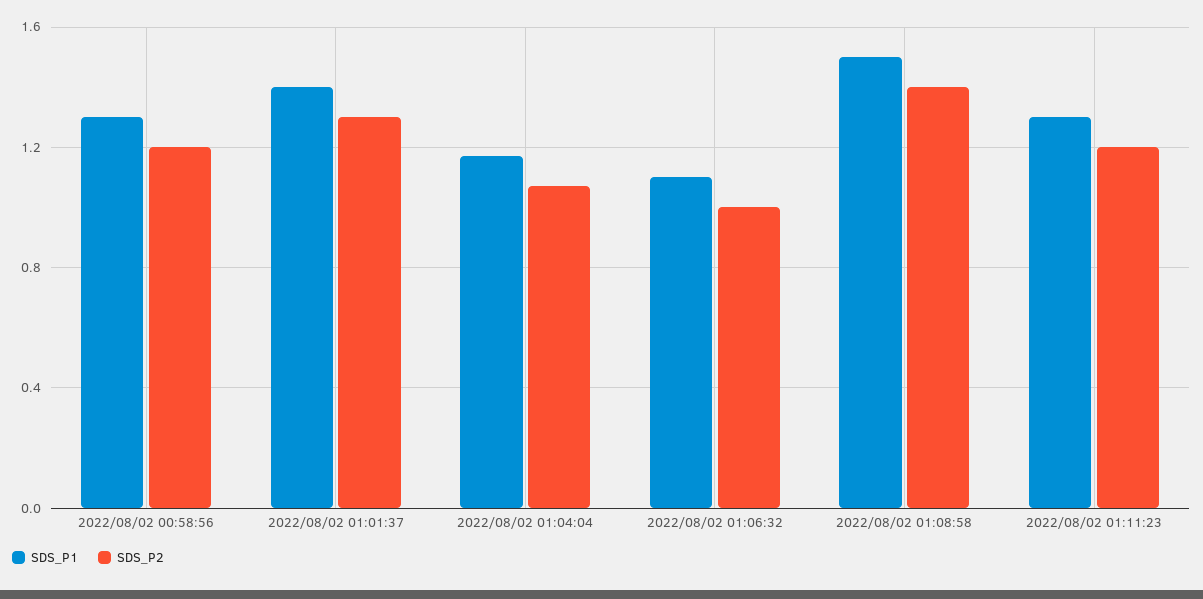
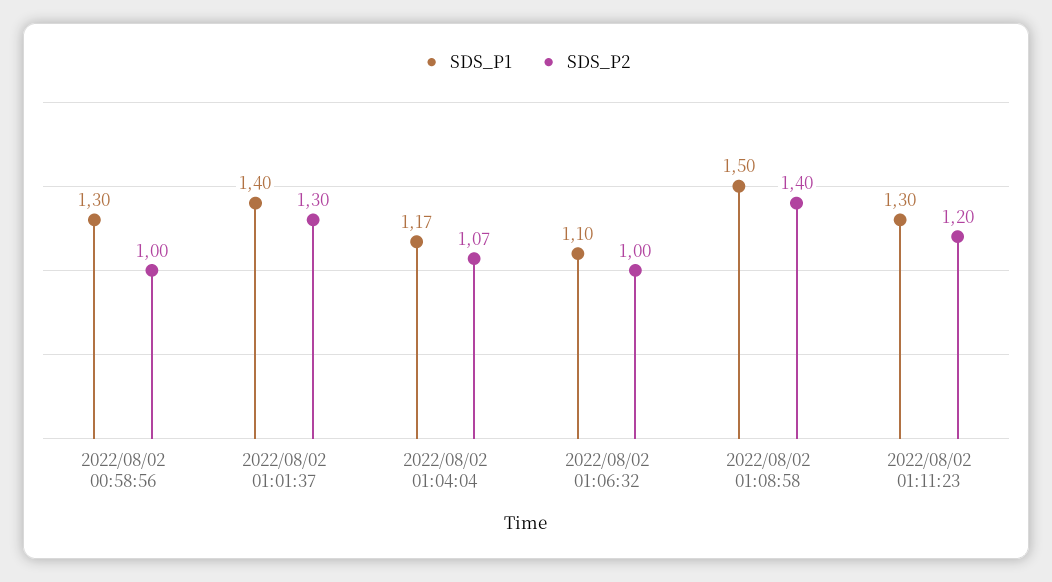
  {
    "SDS_P1": {
      "2022/08/02 00:58:56": 1.3,
      "2022/08/02 01:01:37": 1.4,
      "2022/08/02 01:04:04": 1.17,
      "2022/08/02 01:06:32": 1.1,
      "2022/08/02 01:08:58": 1.5,
      "2022/08/02 01:11:23": 1.3
    },
    "SDS_P2": {
-     "2022/08/02 00:58:56": 1.2,
+     "2022/08/02 00:58:56": 1,
      "2022/08/02 01:01:37": 1.3,
      "2022/08/02 01:04:04": 1.07,
      "2022/08/02 01:06:32": 1,
      "2022/08/02 01:08:58": 1.4,
      "2022/08/02 01:11:23": 1.2
    }
  }

